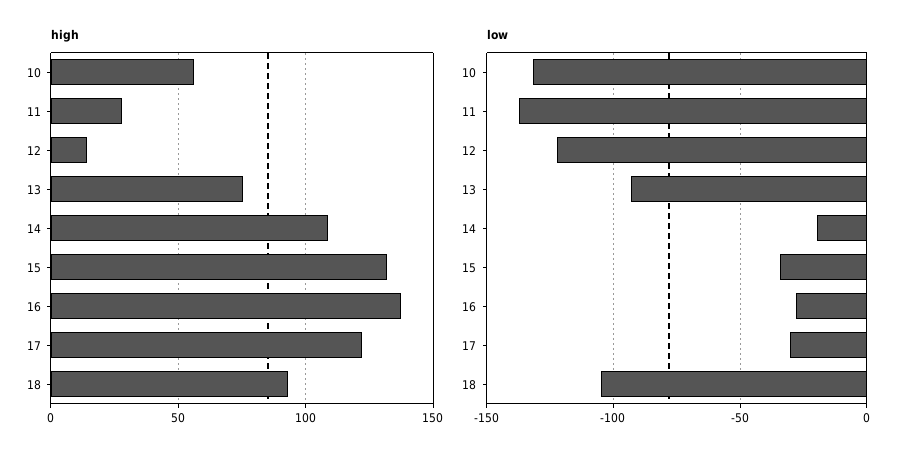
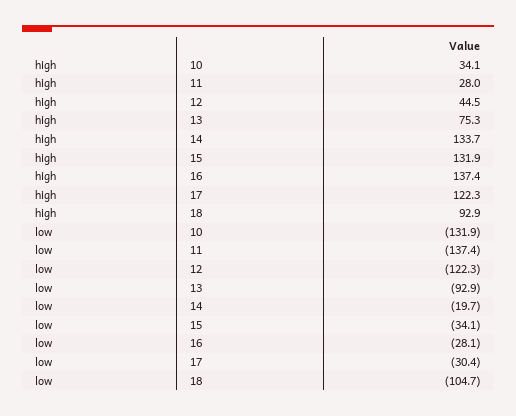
  {
    "high": {
-     "10": 55,
+     "10": 34.1,
      "11": 28,
-     "12": 15,
+     "12": 44.5,
      "13": 75.3,
-     "14": 110,
+     "14": 133.7,
      "15": 131.9,
      "16": 137.4,
      "17": 122.3,
      "18": 92.9
    },
    "low": {
      "10": -131.9,
      "11": -137.4,
      "12": -122.3,
      "13": -92.9,
      "14": -19.7,
      "15": -34.1,
      "16": -28.1,
      "17": -30.4,
      "18": -104.7
    }
  }

